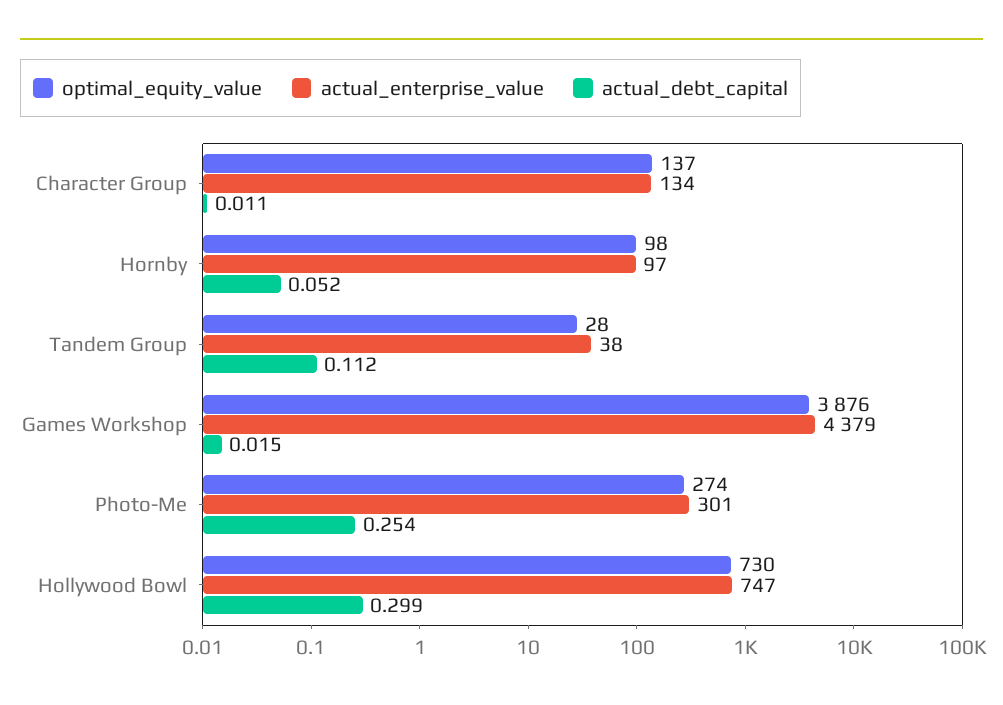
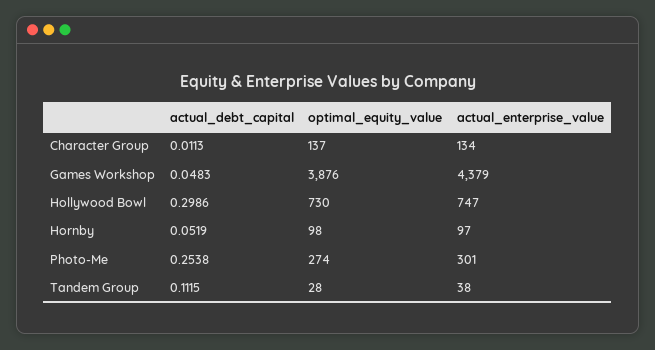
  {
    "optimal_equity_value": {
      "Character Group": 137,
      "Hornby": 98,
      "Tandem Group": 28,
      "Games Workshop": 3876,
      "Photo-Me": 274,
      "Hollywood Bowl": 730
    },
    "actual_enterprise_value": {
      "Character Group": 134,
      "Hornby": 97,
      "Tandem Group": 38,
      "Games Workshop": 4379,
      "Photo-Me": 301,
      "Hollywood Bowl": 747
    },
    "actual_debt_capital": {
      "Character Group": 0.0113,
      "Hornby": 0.0519,
      "Tandem Group": 0.1115,
-     "Games Workshop": 0.015,
+     "Games Workshop": 0.0483,
      "Photo-Me": 0.2538,
      "Hollywood Bowl": 0.2986
    }
  }

